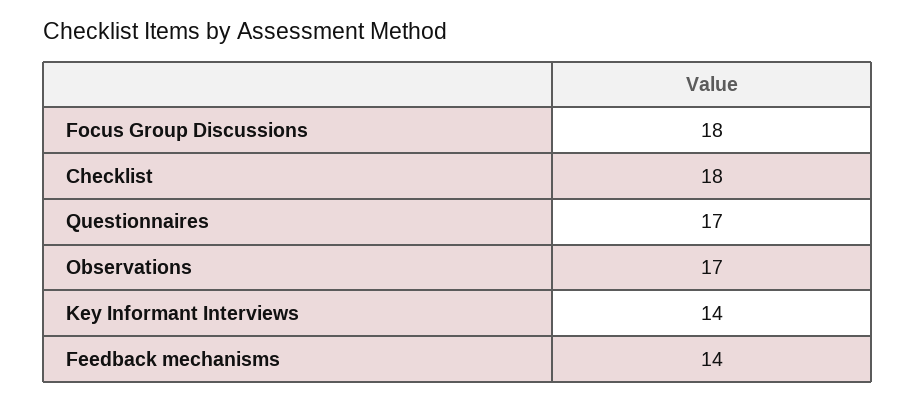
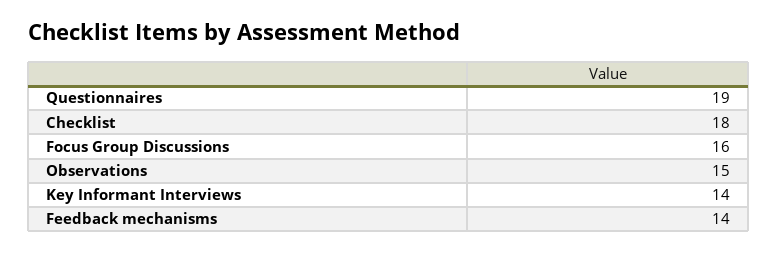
  {
-   "Focus Group Discussions": 18,
+   "Focus Group Discussions": 16,
    "Checklist": 18,
-   "Questionnaires": 17,
+   "Questionnaires": 19,
-   "Observations": 17,
+   "Observations": 15,
    "Key Informant Interviews": 14,
    "Feedback mechanisms": 14
  }

